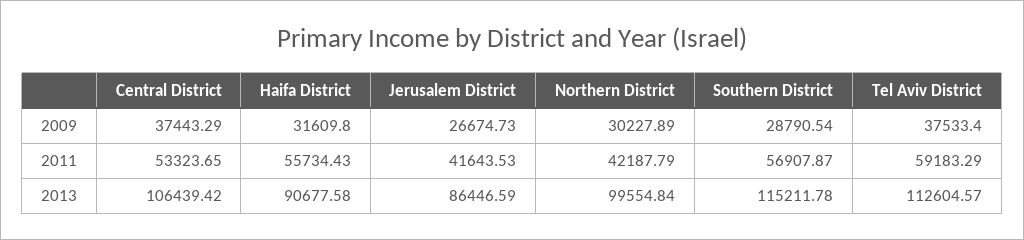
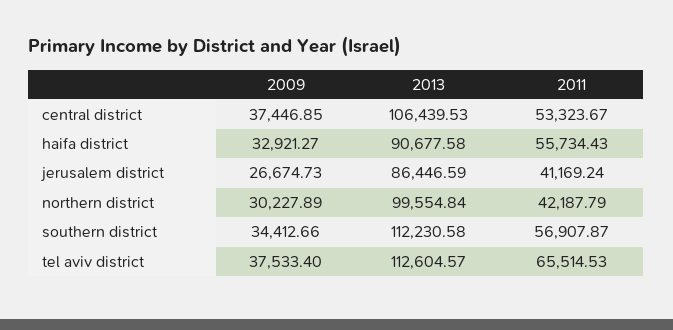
  {
    "Central District": {
-     "2009": 37443.29,
+     "2009": 37446.85,
-     "2011": 53323.65,
+     "2011": 53323.67,
-     "2013": 106439.42
+     "2013": 106439.53
    },
    "Haifa District": {
-     "2009": 31609.8,
+     "2009": 32921.27,
      "2011": 55734.43,
      "2013": 90677.58
    },
    "Jerusalem District": {
      "2009": 26674.73,
-     "2011": 41643.53,
+     "2011": 41169.24,
      "2013": 86446.59
    },
    "Northern District": {
      "2009": 30227.89,
      "2011": 42187.79,
      "2013": 99554.84
    },
    "Southern District": {
-     "2009": 28790.54,
+     "2009": 34412.66,
      "2011": 56907.87,
-     "2013": 115211.78
+     "2013": 112230.58
    },
    "Tel Aviv District": {
      "2009": 37533.4,
-     "2011": 59183.29,
+     "2011": 65514.53,
      "2013": 112604.57
    }
  }

